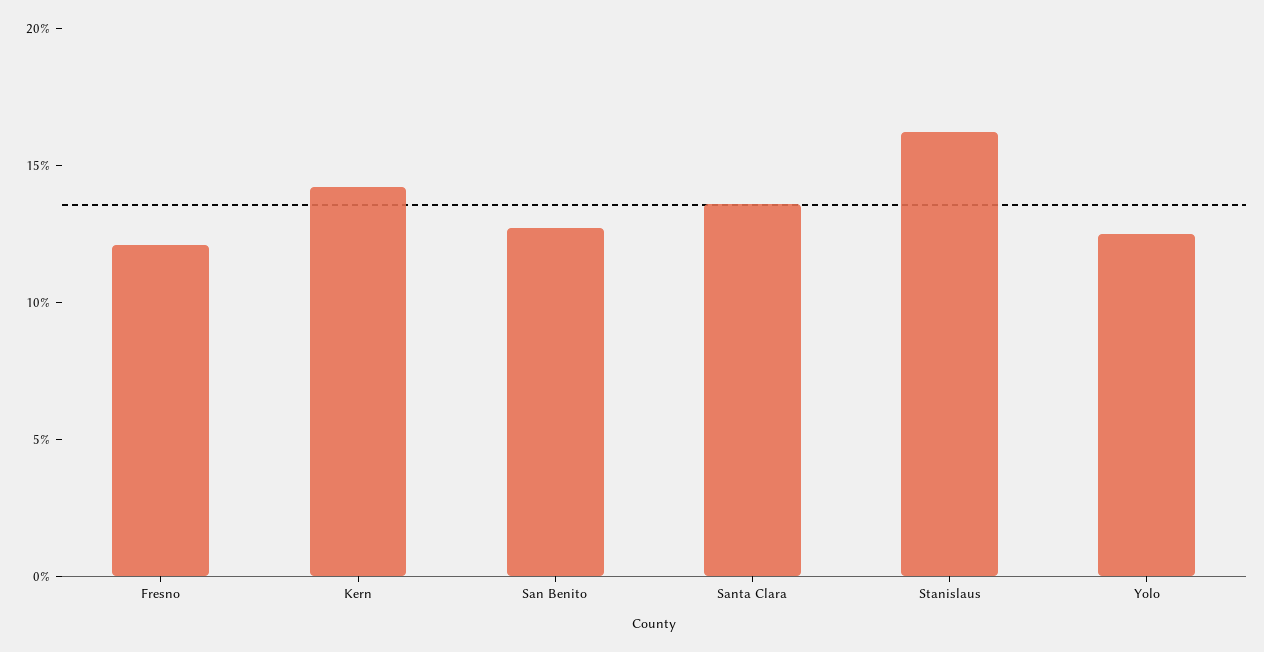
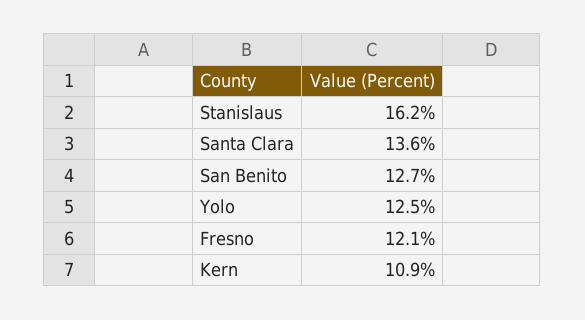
  {
    "Fresno": 12.1,
-   "Kern": 14,
+   "Kern": 10.9,
    "San Benito": 12.7,
    "Santa Clara": 13.6,
    "Stanislaus": 16.2,
    "Yolo": 12.5
  }

